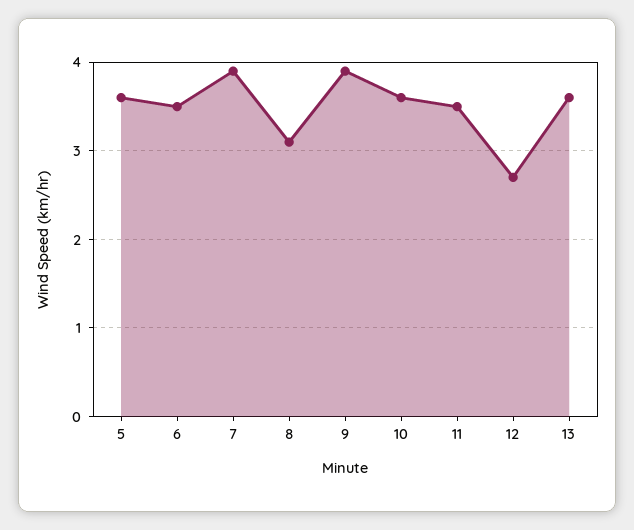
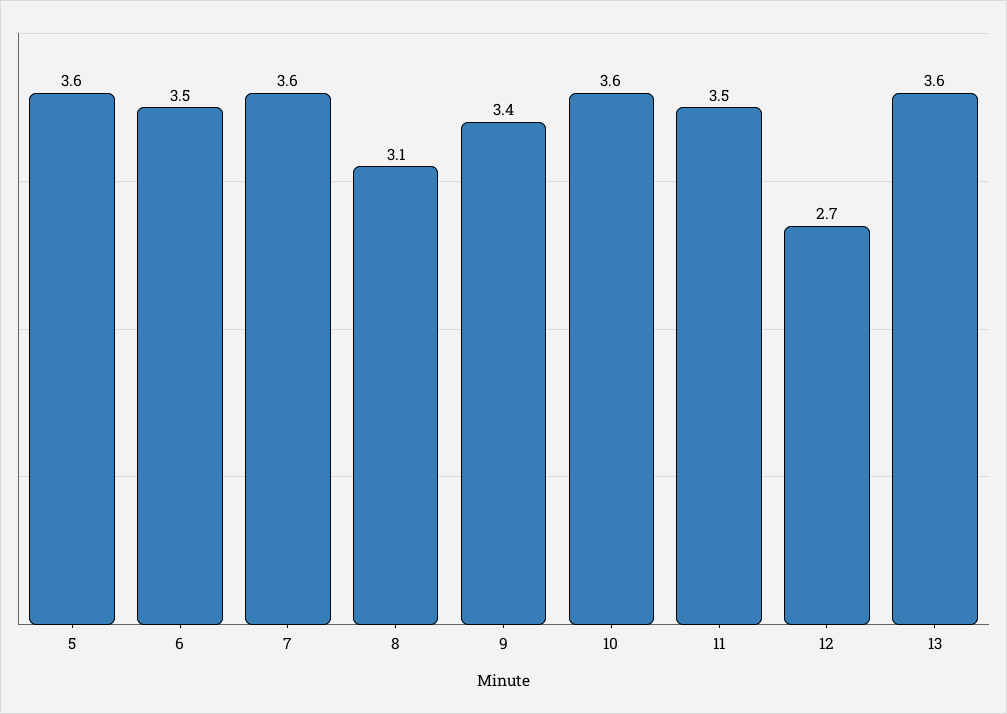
  {
    "5": 3.6,
    "6": 3.5,
-   "7": 3.9,
+   "7": 3.6,
    "8": 3.1,
-   "9": 3.9,
+   "9": 3.4,
    "10": 3.6,
    "11": 3.5,
    "12": 2.7,
    "13": 3.6
  }

